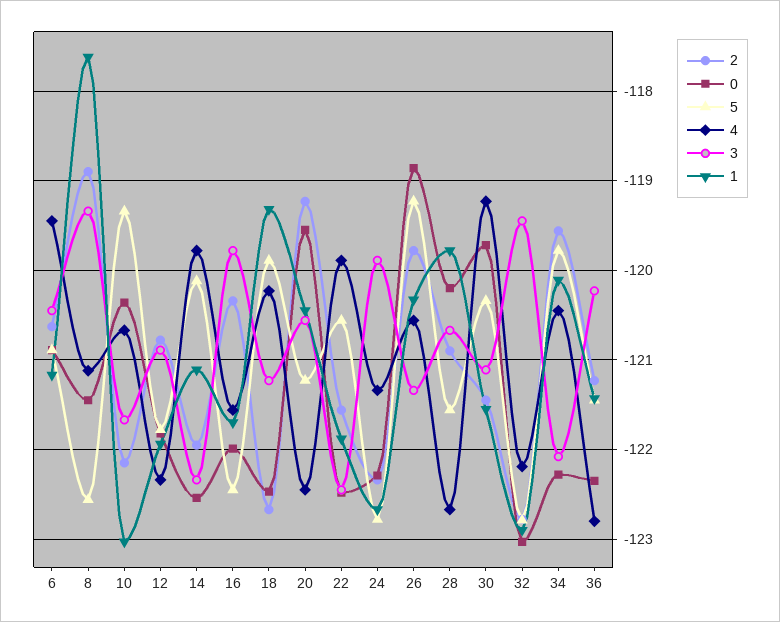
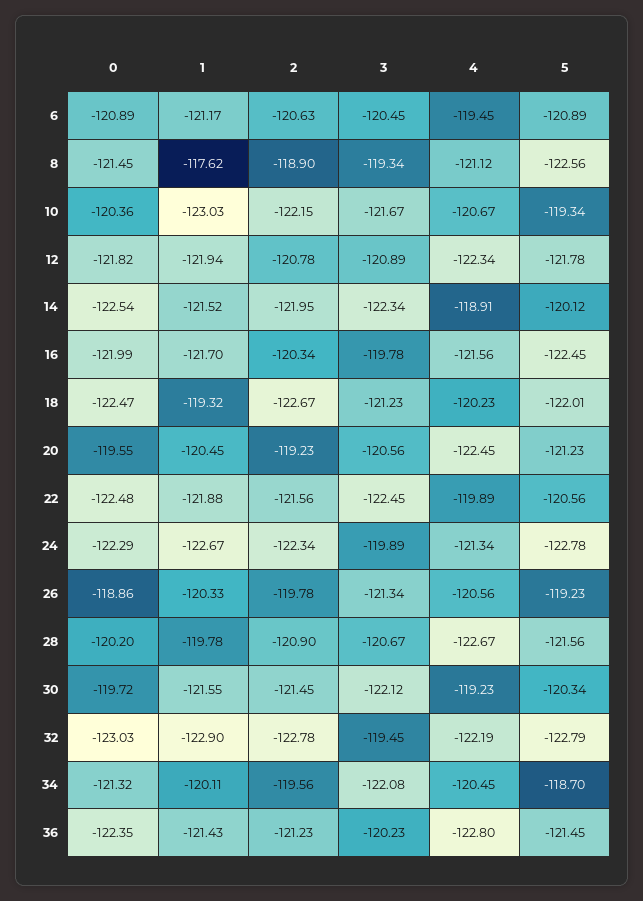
  {
    "2": {
      "6": -120.63,
      "8": -118.9,
      "10": -122.15,
      "12": -120.78,
      "14": -121.95,
      "16": -120.34,
      "18": -122.67,
      "20": -119.23,
      "22": -121.56,
      "24": -122.34,
      "26": -119.78,
      "28": -120.9,
      "30": -121.45,
      "32": -122.78,
      "34": -119.56,
      "36": -121.23
    },
    "0": {
      "6": -120.89,
      "8": -121.45,
      "10": -120.36,
      "12": -121.82,
      "14": -122.54,
      "16": -121.99,
      "18": -122.47,
      "20": -119.55,
      "22": -122.48,
      "24": -122.29,
      "26": -118.86,
      "28": -120.2,
      "30": -119.72,
      "32": -123.03,
-     "34": -122.3,
+     "34": -121.32,
      "36": -122.35
    },
    "5": {
      "6": -120.89,
      "8": -122.56,
      "10": -119.34,
      "12": -121.78,
      "14": -120.12,
      "16": -122.45,
-     "18": -119.9,
+     "18": -122.01,
      "20": -121.23,
      "22": -120.56,
      "24": -122.78,
      "26": -119.23,
      "28": -121.56,
      "30": -120.34,
      "32": -122.79,
-     "34": -119.8,
+     "34": -118.7,
      "36": -121.45
    },
    "4": {
      "6": -119.45,
      "8": -121.12,
      "10": -120.67,
      "12": -122.34,
-     "14": -119.8,
+     "14": -118.91,
      "16": -121.56,
      "18": -120.23,
      "20": -122.45,
      "22": -119.89,
      "24": -121.34,
      "26": -120.56,
      "28": -122.67,
      "30": -119.23,
      "32": -122.19,
      "34": -120.45,
      "36": -122.8
    },
    "3": {
      "6": -120.45,
      "8": -119.34,
      "10": -121.67,
      "12": -120.89,
      "14": -122.34,
      "16": -119.78,
      "18": -121.23,
      "20": -120.56,
      "22": -122.45,
      "24": -119.89,
      "26": -121.34,
      "28": -120.67,
-     "30": -121.1,
+     "30": -122.12,
      "32": -119.45,
      "34": -122.08,
      "36": -120.23
    },
    "1": {
      "6": -121.17,
      "8": -117.62,
      "10": -123.03,
      "12": -121.94,
-     "14": -121.1,
+     "14": -121.52,
      "16": -121.7,
      "18": -119.32,
      "20": -120.45,
      "22": -121.88,
      "24": -122.67,
      "26": -120.33,
      "28": -119.78,
      "30": -121.55,
      "32": -122.9,
      "34": -120.11,
      "36": -121.43
    }
  }

